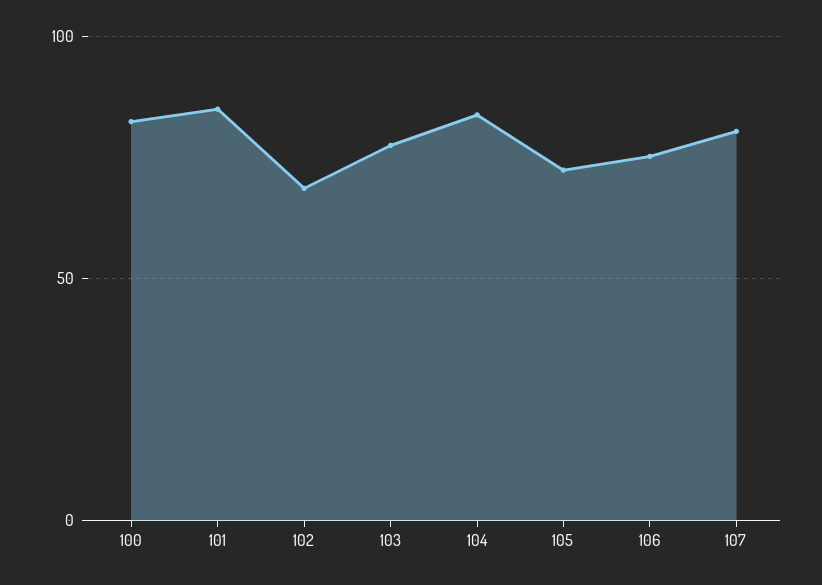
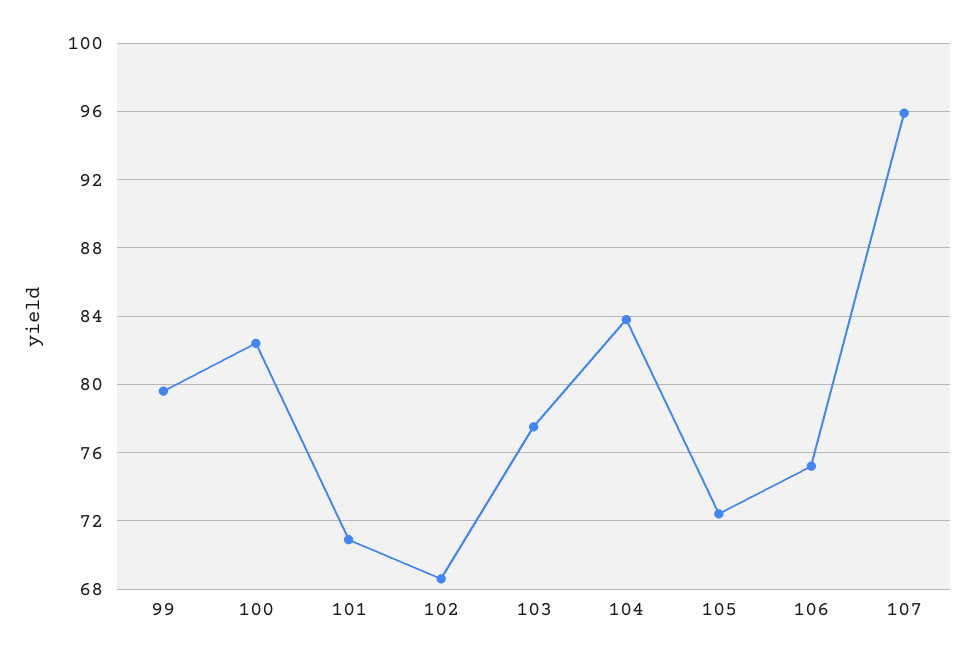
  {
    "100": 82.5,
-   "101": 85,
+   "101": 71,
    "102": 68.5,
    "103": 77.5,
    "104": 84,
    "105": 72.5,
    "106": 75,
-   "107": 80
+   "107": 96,
+   "99": 79.5
  }

